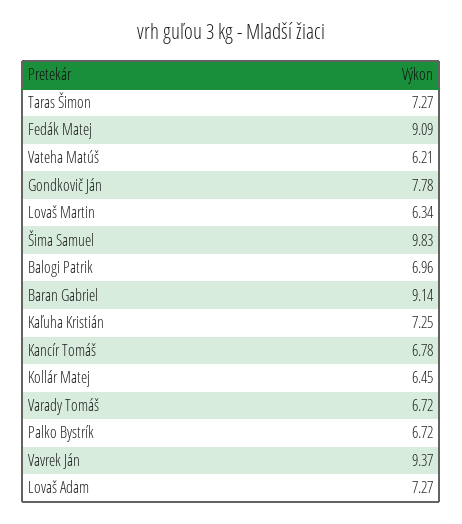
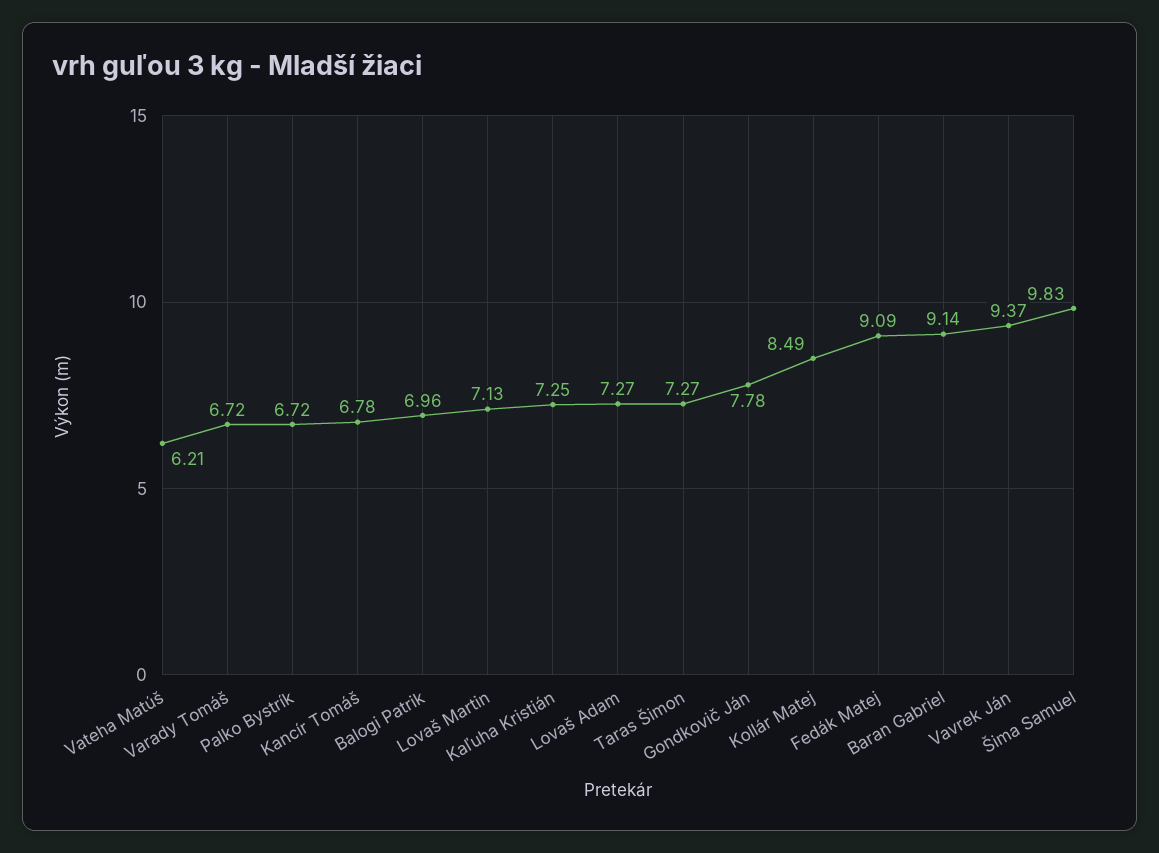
  {
    "Taras Šimon": 7.27,
    "Fedák Matej": 9.09,
    "Vateha Matúš": 6.21,
    "Gondkovič Ján": 7.78,
-   "Lovaš Martin": 6.34,
+   "Lovaš Martin": 7.13,
    "Šima Samuel": 9.83,
    "Balogi Patrik": 6.96,
    "Baran Gabriel": 9.14,
    "Kaľuha Kristián": 7.25,
    "Kancír Tomáš": 6.78,
-   "Kollár Matej": 6.45,
+   "Kollár Matej": 8.49,
    "Varady Tomáš": 6.72,
    "Palko Bystrík": 6.72,
    "Vavrek Ján": 9.37,
    "Lovaš Adam": 7.27
  }

